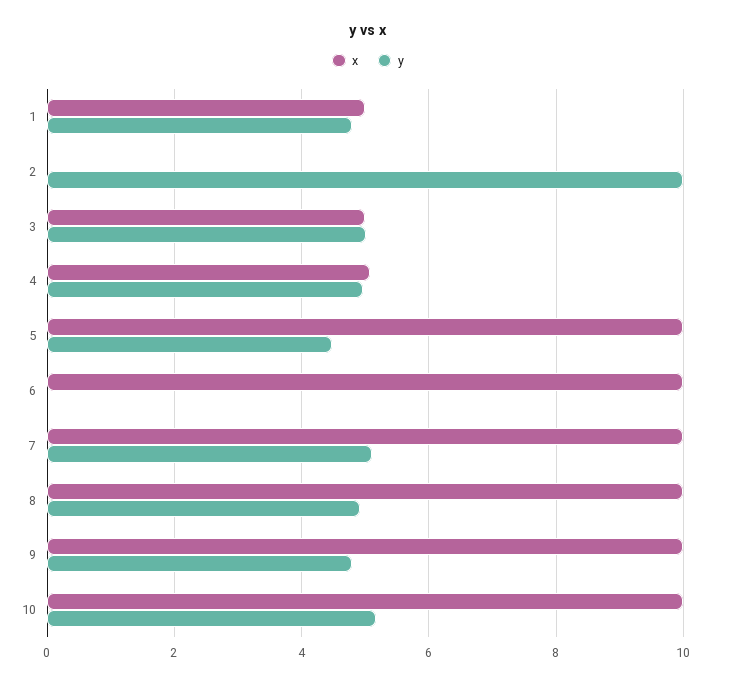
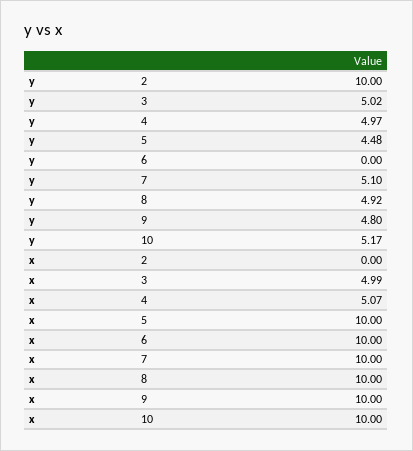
  {
    "x": {
-     "1": 5,
      "2": 0,
      "3": 4.99,
      "4": 5.07,
      "5": 10,
      "6": 10,
      "7": 10,
      "8": 10,
      "9": 10,
      "10": 10
    },
    "y": {
-     "1": 4.8,
      "2": 10,
      "3": 5.02,
      "4": 4.97,
      "5": 4.48,
      "6": 0,
      "7": 5.1,
      "8": 4.92,
      "9": 4.8,
      "10": 5.17
    }
  }

